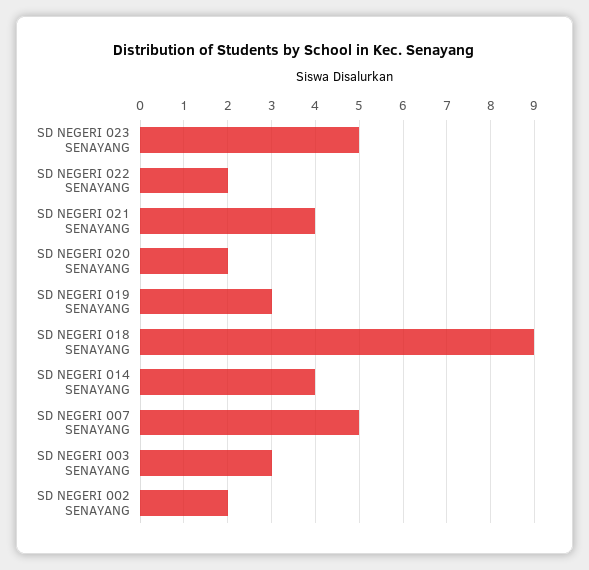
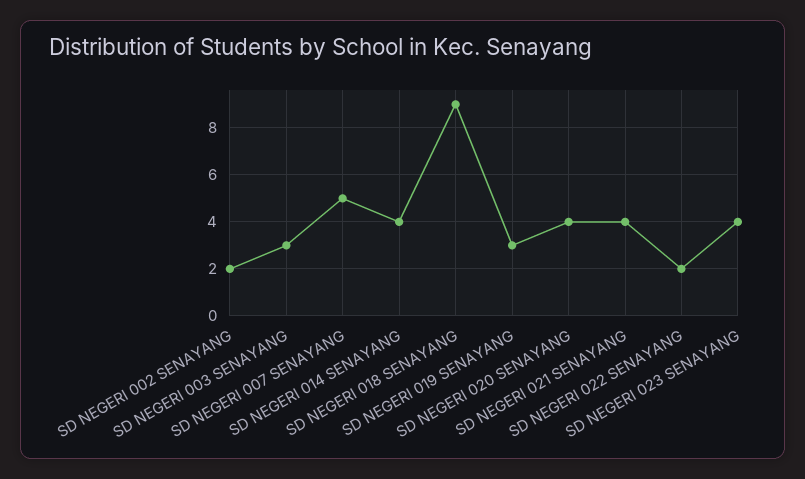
  {
-   "SD NEGERI 023 SENAYANG": 5,
+   "SD NEGERI 023 SENAYANG": 4,
    "SD NEGERI 022 SENAYANG": 2,
    "SD NEGERI 021 SENAYANG": 4,
-   "SD NEGERI 020 SENAYANG": 2,
+   "SD NEGERI 020 SENAYANG": 4,
    "SD NEGERI 019 SENAYANG": 3,
    "SD NEGERI 018 SENAYANG": 9,
    "SD NEGERI 014 SENAYANG": 4,
    "SD NEGERI 007 SENAYANG": 5,
    "SD NEGERI 003 SENAYANG": 3,
    "SD NEGERI 002 SENAYANG": 2
  }

